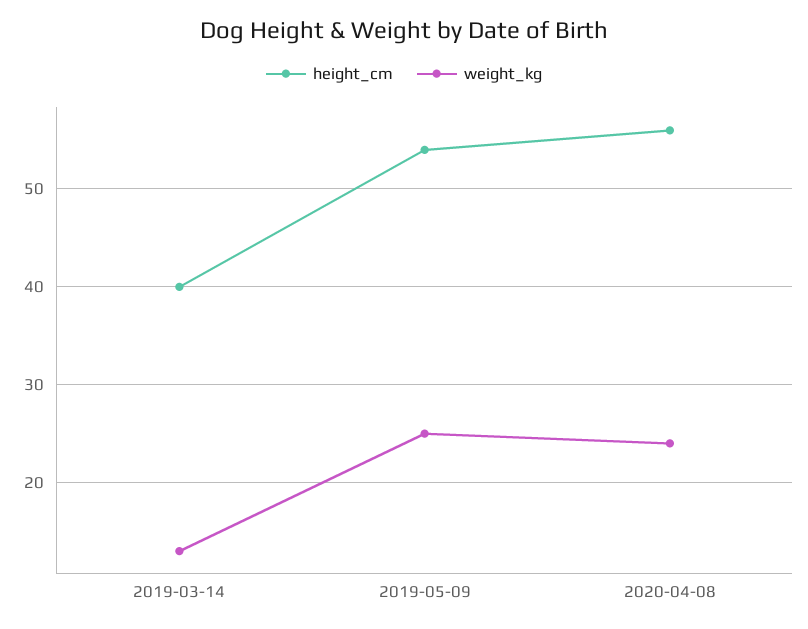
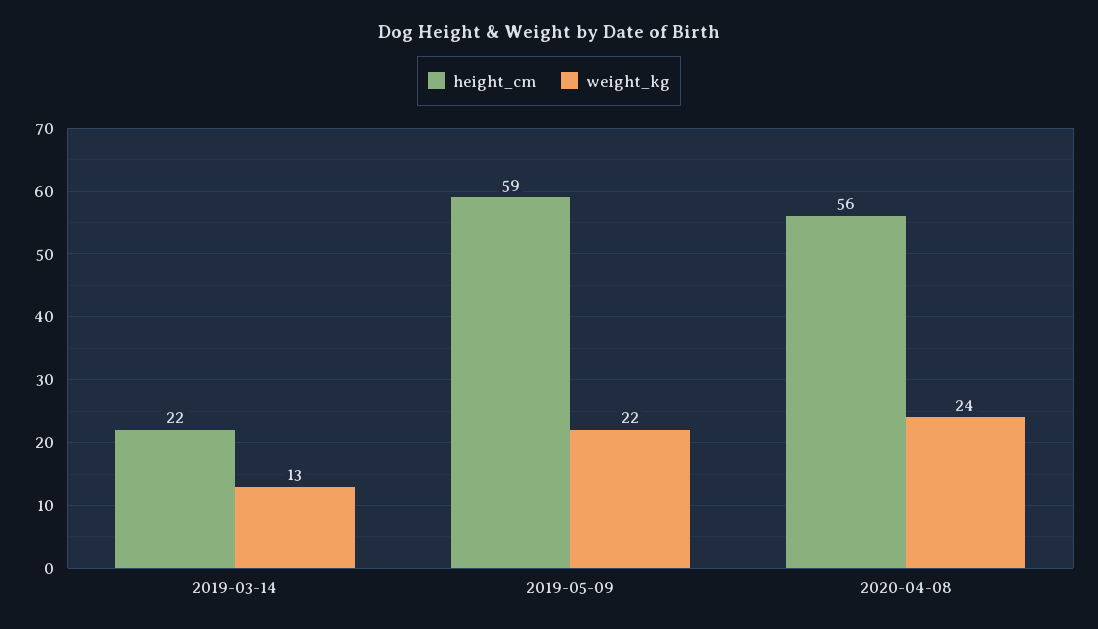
  {
    "height_cm": {
-     "2019-03-14": 40,
+     "2019-03-14": 22,
-     "2019-05-09": 54,
+     "2019-05-09": 59,
      "2020-04-08": 56
    },
    "weight_kg": {
      "2019-03-14": 13,
-     "2019-05-09": 25,
+     "2019-05-09": 22,
      "2020-04-08": 24
    }
  }

